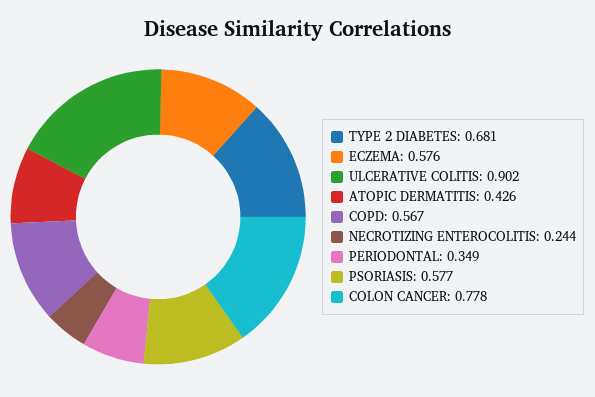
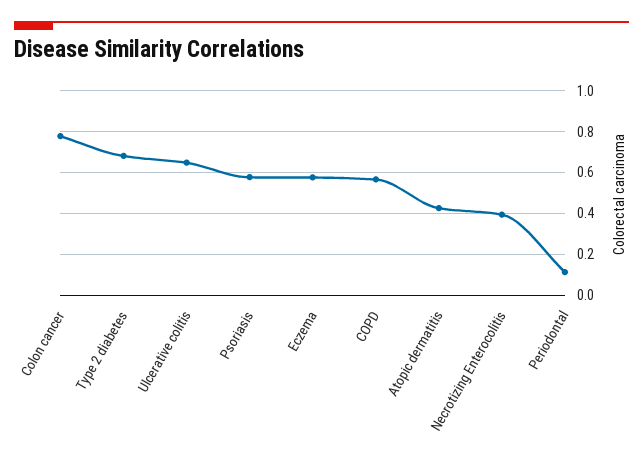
  {
    "TYPE 2 DIABETES": 0.681,
    "ECZEMA": 0.576,
-   "ULCERATIVE COLITIS": 0.902,
+   "ULCERATIVE COLITIS": 0.65,
    "ATOPIC DERMATITIS": 0.426,
    "COPD": 0.567,
-   "NECROTIZING ENTEROCOLITIS": 0.244,
+   "NECROTIZING ENTEROCOLITIS": 0.4,
-   "PERIODONTAL": 0.349,
+   "PERIODONTAL": 0.1,
    "PSORIASIS": 0.577,
    "COLON CANCER": 0.778
  }

